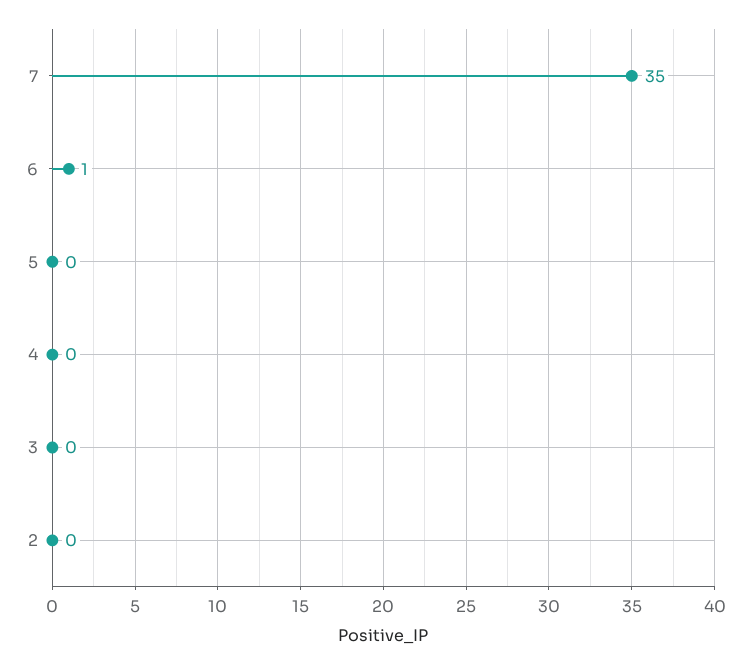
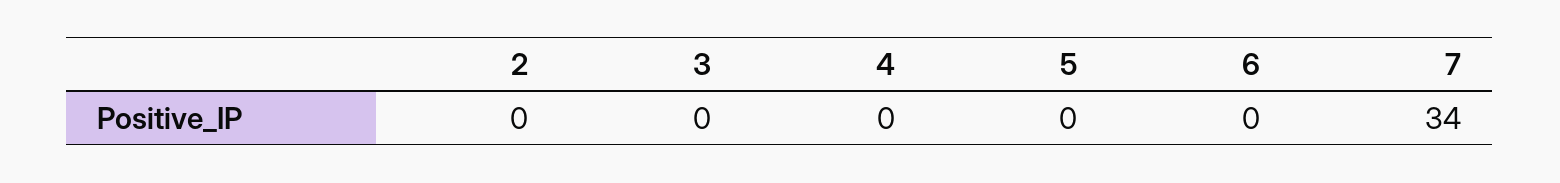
  {
-   "7": 35,
+   "7": 34,
-   "6": 1,
+   "6": 0,
    "5": 0,
    "4": 0,
    "3": 0,
    "2": 0
  }

